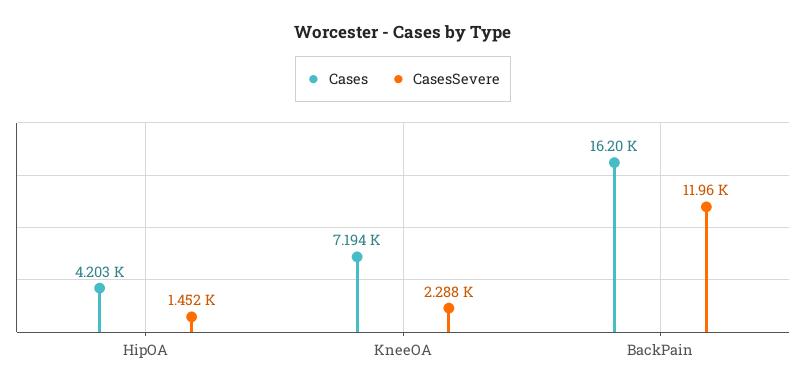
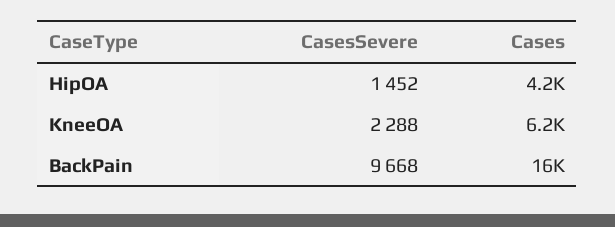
  {
    "Cases": {
      "HipOA": 4203,
-     "KneeOA": 7194,
+     "KneeOA": 6200,
      "BackPain": 16200
    },
    "CasesSevere": {
      "HipOA": 1452,
      "KneeOA": 2288,
-     "BackPain": 11960
+     "BackPain": 9668
    }
  }

